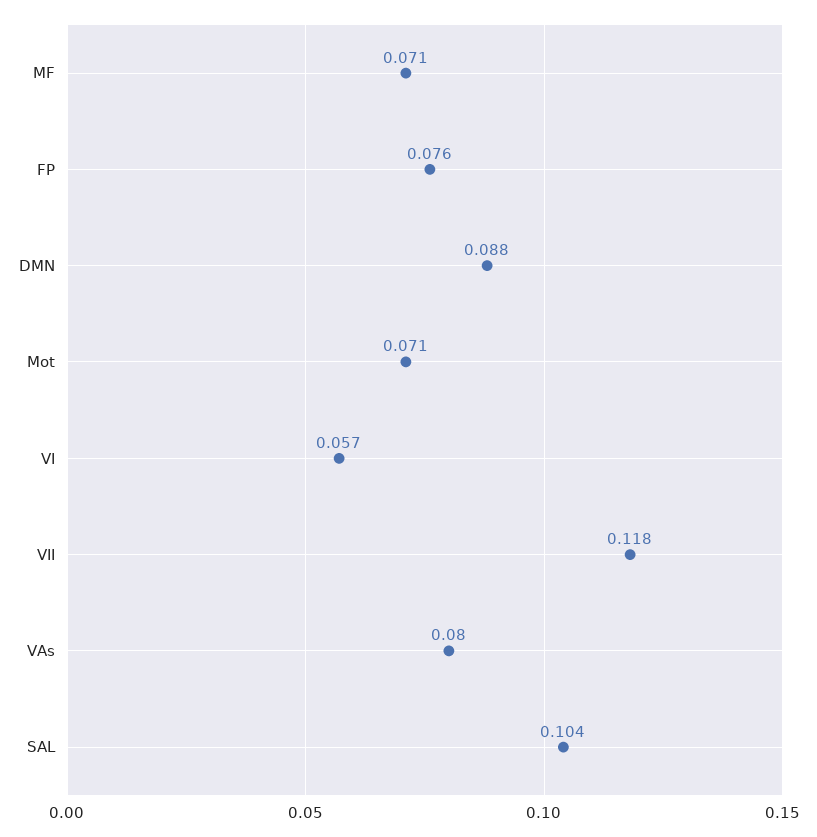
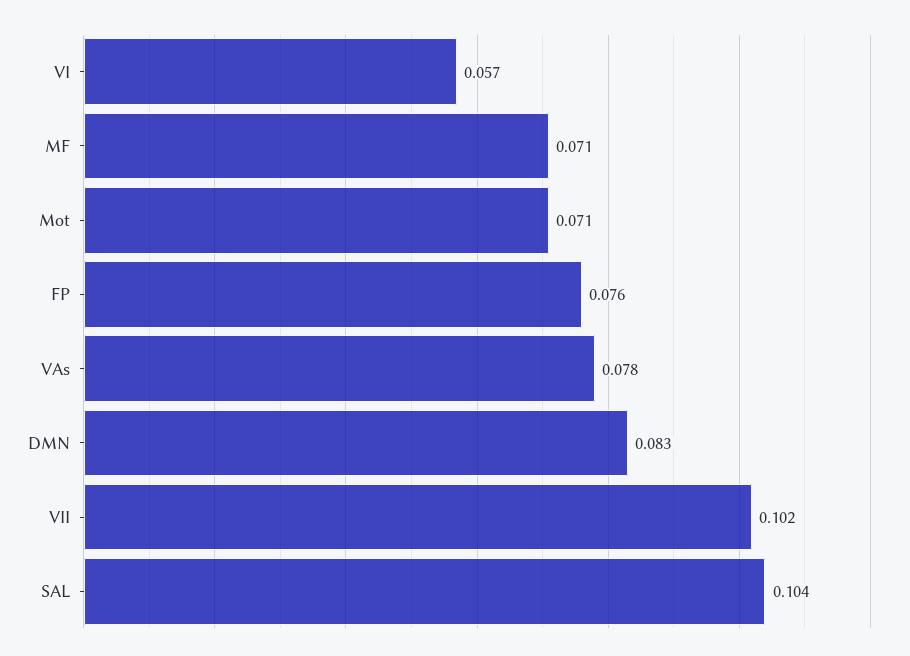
  {
    "MF": 0.071,
    "FP": 0.076,
-   "DMN": 0.088,
+   "DMN": 0.083,
    "Mot": 0.071,
    "VI": 0.057,
-   "VII": 0.118,
+   "VII": 0.102,
-   "VAs": 0.08,
+   "VAs": 0.078,
    "SAL": 0.104
  }

